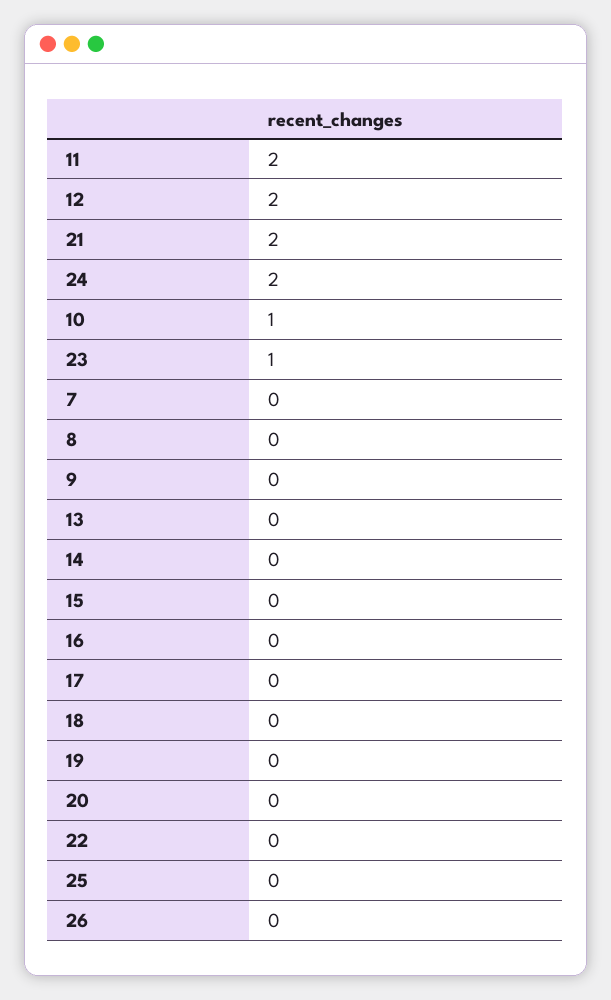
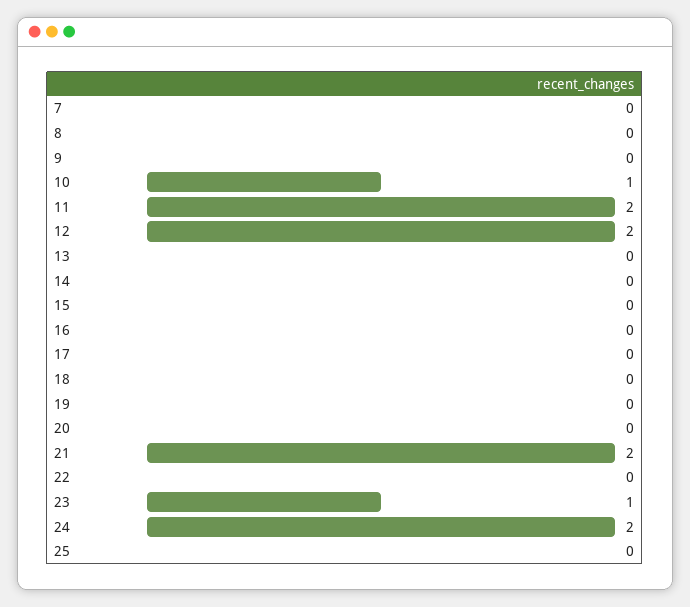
  {
    "11": 2,
    "12": 2,
    "21": 2,
    "24": 2,
    "10": 1,
    "23": 1,
    "7": 0,
    "8": 0,
    "9": 0,
    "13": 0,
    "14": 0,
    "15": 0,
    "16": 0,
    "17": 0,
    "18": 0,
    "19": 0,
    "20": 0,
    "22": 0,
-   "25": 0,
+   "25": 0
-   "26": 0
  }

